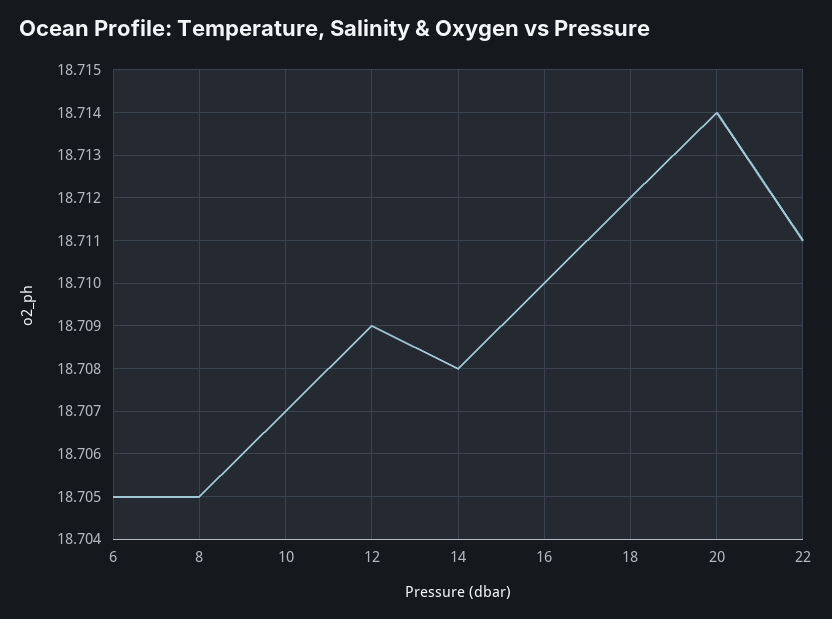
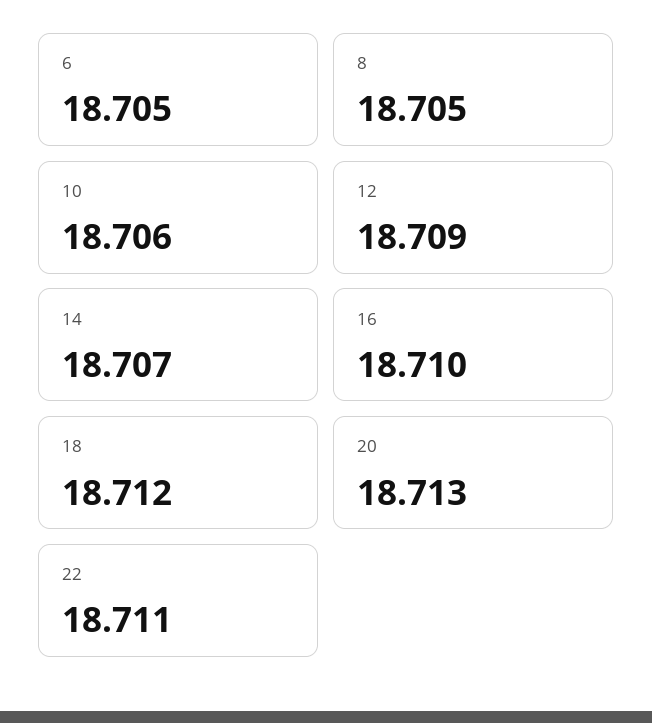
  {
    "6": 18.705,
    "8": 18.705,
-   "10": 18.707,
+   "10": 18.706,
    "12": 18.709,
-   "14": 18.708,
+   "14": 18.707,
    "16": 18.71,
    "18": 18.712,
-   "20": 18.714,
+   "20": 18.713,
    "22": 18.711
  }

